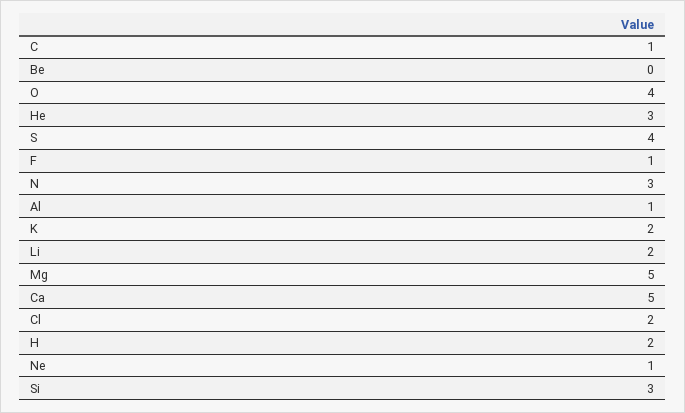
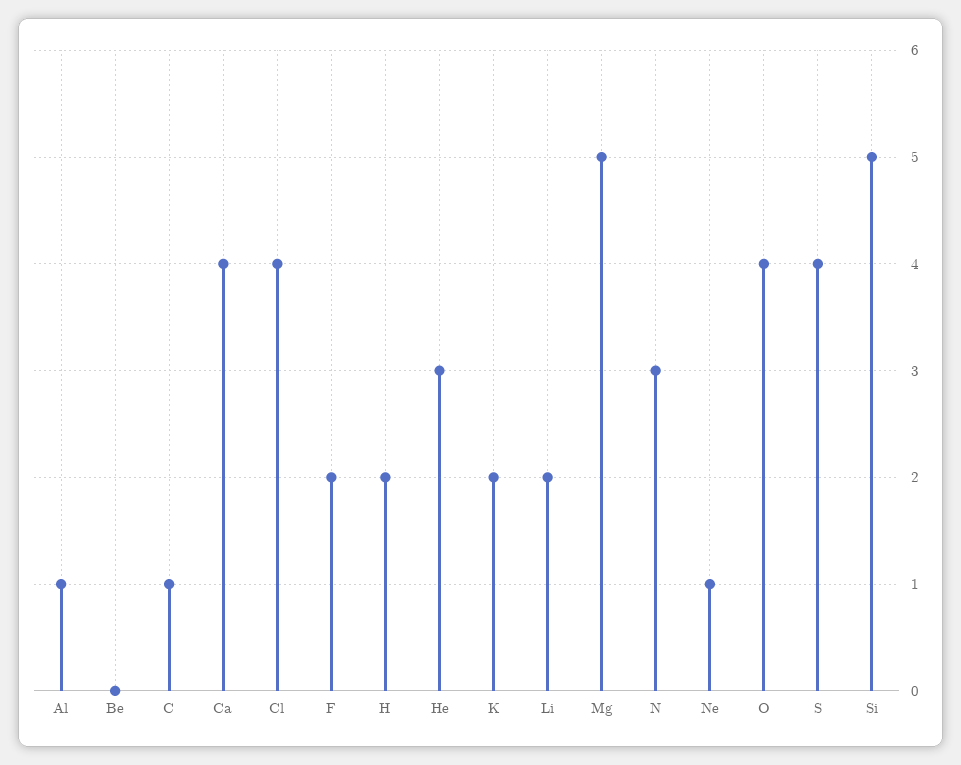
  {
    "C": 1,
    "Be": 0,
    "O": 4,
    "He": 3,
    "S": 4,
-   "F": 1,
+   "F": 2,
    "N": 3,
    "Al": 1,
    "K": 2,
    "Li": 2,
    "Mg": 5,
-   "Ca": 5,
+   "Ca": 4,
-   "Cl": 2,
+   "Cl": 4,
    "H": 2,
    "Ne": 1,
-   "Si": 3
+   "Si": 5
  }

